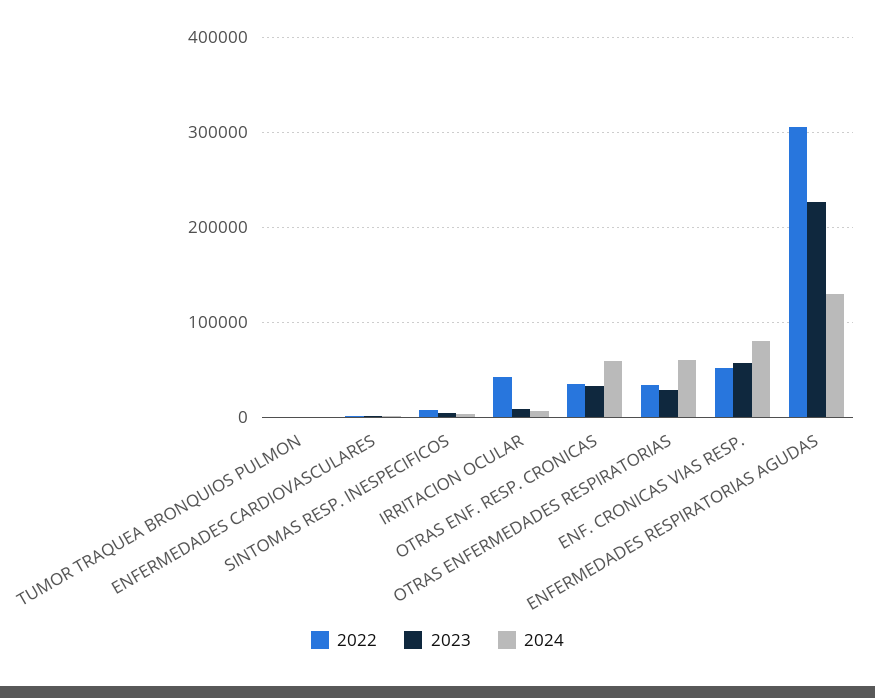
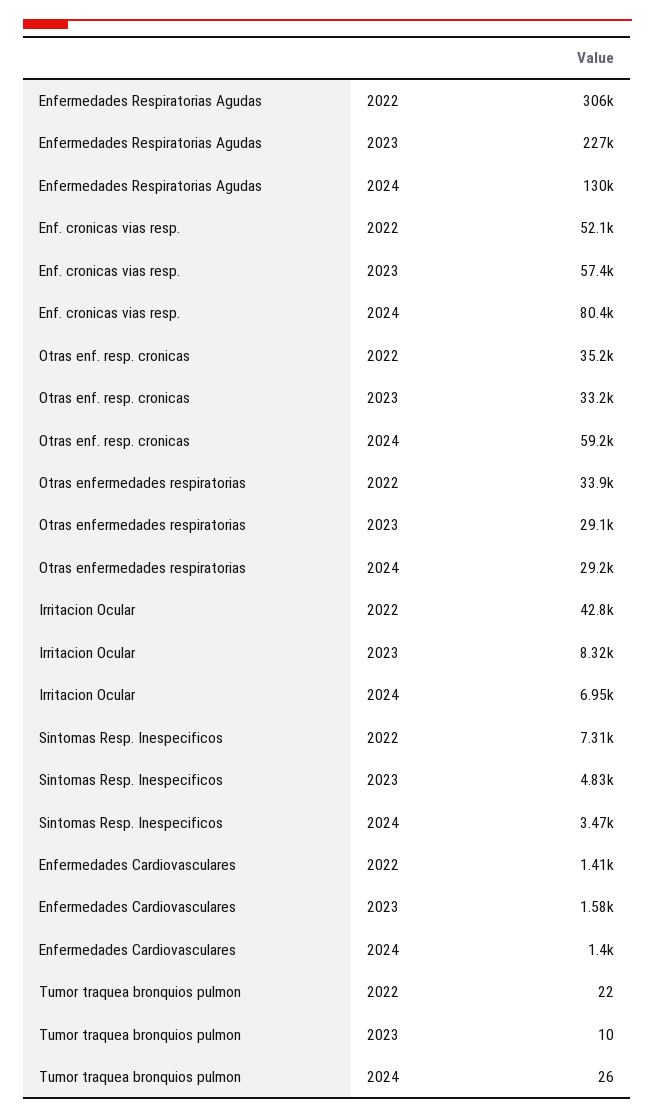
  {
    "2022": {
      "TUMOR TRAQUEA BRONQUIOS PULMON": 22,
      "ENFERMEDADES CARDIOVASCULARES": 1410,
      "SINTOMAS RESP. INESPECIFICOS": 7310,
      "IRRITACION OCULAR": 42800,
      "OTRAS ENF. RESP. CRONICAS": 35200,
      "OTRAS ENFERMEDADES RESPIRATORIAS": 33900,
      "ENF. CRONICAS VIAS RESP.": 52100,
      "ENFERMEDADES RESPIRATORIAS AGUDAS": 306000
    },
    "2023": {
      "TUMOR TRAQUEA BRONQUIOS PULMON": 10,
      "ENFERMEDADES CARDIOVASCULARES": 1580,
      "SINTOMAS RESP. INESPECIFICOS": 4830,
      "IRRITACION OCULAR": 8320,
      "OTRAS ENF. RESP. CRONICAS": 33200,
      "OTRAS ENFERMEDADES RESPIRATORIAS": 29100,
      "ENF. CRONICAS VIAS RESP.": 57400,
      "ENFERMEDADES RESPIRATORIAS AGUDAS": 227000
    },
    "2024": {
      "TUMOR TRAQUEA BRONQUIOS PULMON": 26,
      "ENFERMEDADES CARDIOVASCULARES": 1400,
      "SINTOMAS RESP. INESPECIFICOS": 3470,
      "IRRITACION OCULAR": 6950,
      "OTRAS ENF. RESP. CRONICAS": 59200,
-     "OTRAS ENFERMEDADES RESPIRATORIAS": 60000,
+     "OTRAS ENFERMEDADES RESPIRATORIAS": 29200,
      "ENF. CRONICAS VIAS RESP.": 80400,
      "ENFERMEDADES RESPIRATORIAS AGUDAS": 130000
    }
  }

